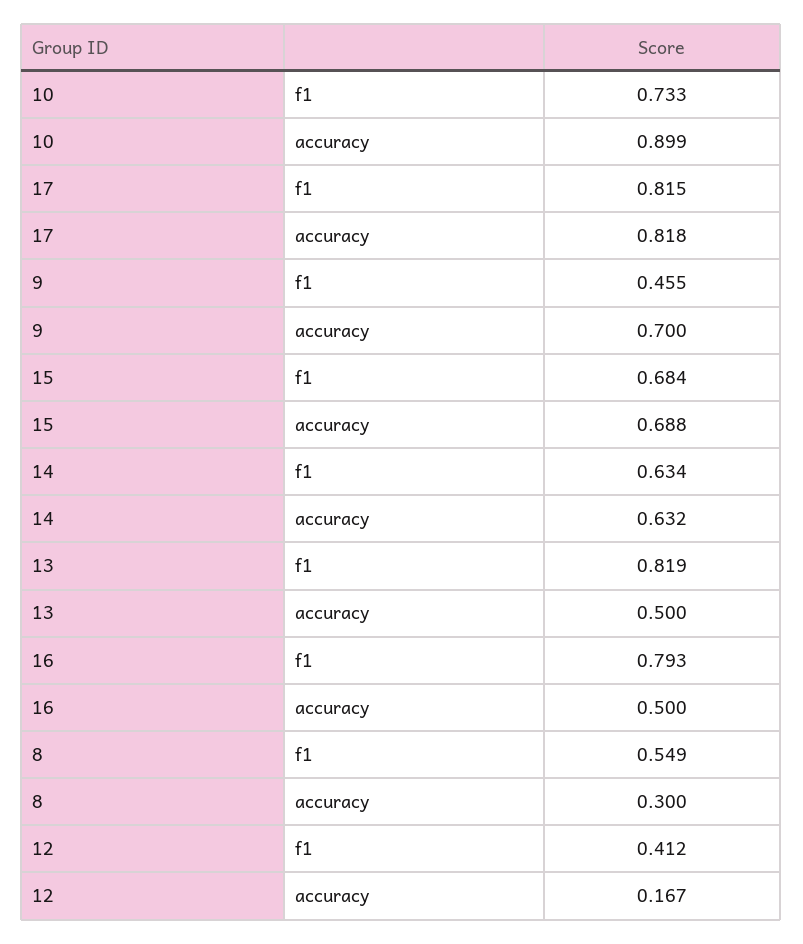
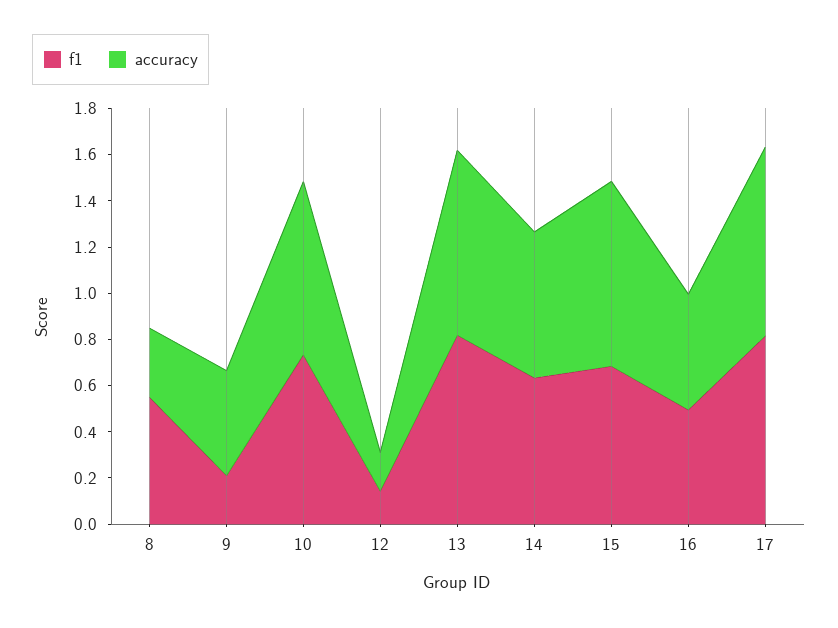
  {
    "f1": {
      "10": 0.733,
      "17": 0.815,
-     "9": 0.455,
+     "9": 0.2,
      "15": 0.684,
      "14": 0.634,
      "13": 0.819,
-     "16": 0.793,
+     "16": 0.5,
      "8": 0.549,
-     "12": 0.412
+     "12": 0.15
    },
    "accuracy": {
-     "10": 0.899,
+     "10": 0.75,
      "17": 0.818,
-     "9": 0.7,
+     "9": 0.45,
-     "15": 0.688,
+     "15": 0.8,
      "14": 0.632,
-     "13": 0.5,
+     "13": 0.8,
      "16": 0.5,
      "8": 0.3,
      "12": 0.167
    }
  }

